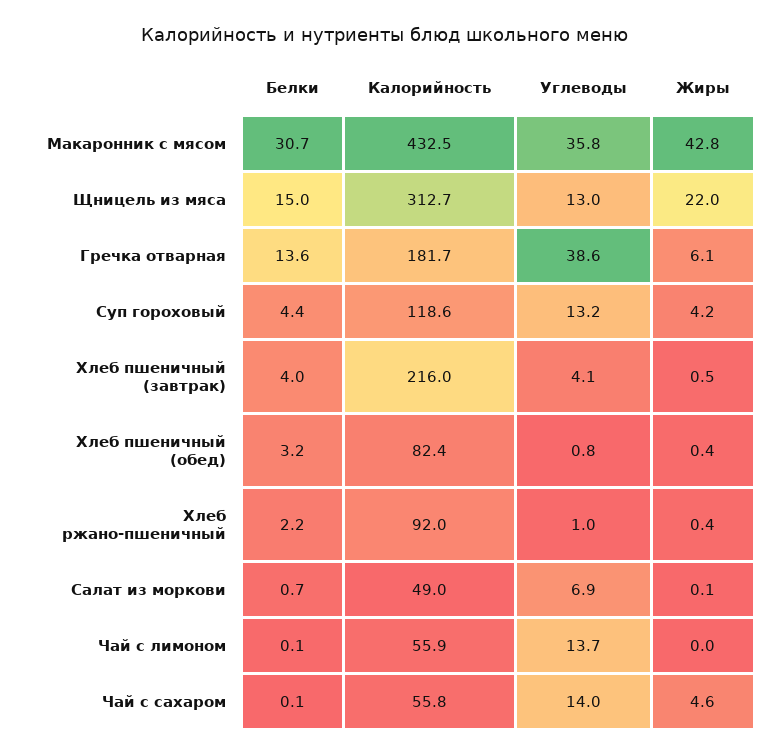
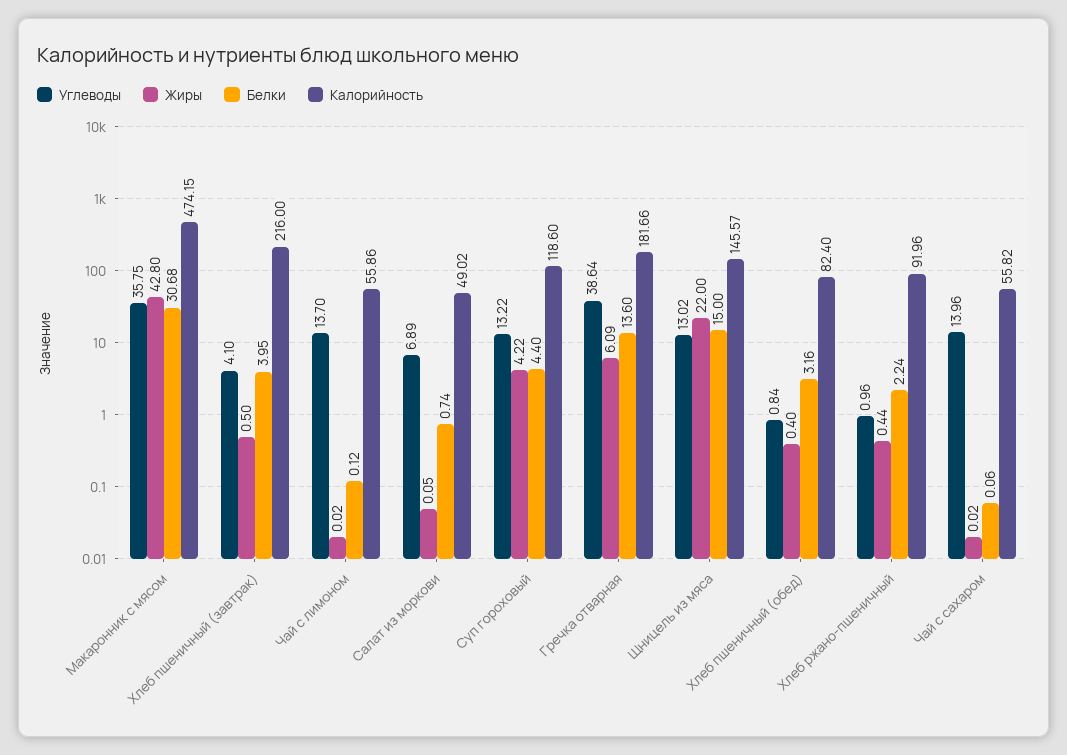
  {
    "Белки": {
      "Макаронник с мясом": 30.68,
      "Щницель из мяса": 15,
      "Гречка отварная": 13.6,
      "Суп гороховый": 4.4,
      "Хлеб пшеничный (завтрак)": 3.95,
      "Хлеб пшеничный (обед)": 3.16,
      "Хлеб ржано-пшеничный": 2.24,
      "Салат из моркови": 0.74,
      "Чай с лимоном": 0.12,
      "Чай с сахаром": 0.06
    },
    "Калорийность": {
-     "Макаронник с мясом": 432.5,
+     "Макаронник с мясом": 474.15,
-     "Щницель из мяса": 312.7,
+     "Щницель из мяса": 145.57,
      "Гречка отварная": 181.66,
      "Суп гороховый": 118.6,
      "Хлеб пшеничный (завтрак)": 216,
      "Хлеб пшеничный (обед)": 82.4,
      "Хлеб ржано-пшеничный": 91.96,
      "Салат из моркови": 49.02,
      "Чай с лимоном": 55.86,
      "Чай с сахаром": 55.82
    },
    "Углеводы": {
      "Макаронник с мясом": 35.75,
      "Щницель из мяса": 13.02,
      "Гречка отварная": 38.64,
      "Суп гороховый": 13.22,
      "Хлеб пшеничный (завтрак)": 4.1,
      "Хлеб пшеничный (обед)": 0.84,
      "Хлеб ржано-пшеничный": 0.96,
      "Салат из моркови": 6.89,
      "Чай с лимоном": 13.7,
      "Чай с сахаром": 13.96
    },
    "Жиры": {
      "Макаронник с мясом": 42.8,
      "Щницель из мяса": 22,
      "Гречка отварная": 6.09,
      "Суп гороховый": 4.22,
      "Хлеб пшеничный (завтрак)": 0.5,
      "Хлеб пшеничный (обед)": 0.4,
      "Хлеб ржано-пшеничный": 0.44,
      "Салат из моркови": 0.05,
      "Чай с лимоном": 0.02,
-     "Чай с сахаром": 4.6
+     "Чай с сахаром": 0.02
    }
  }

